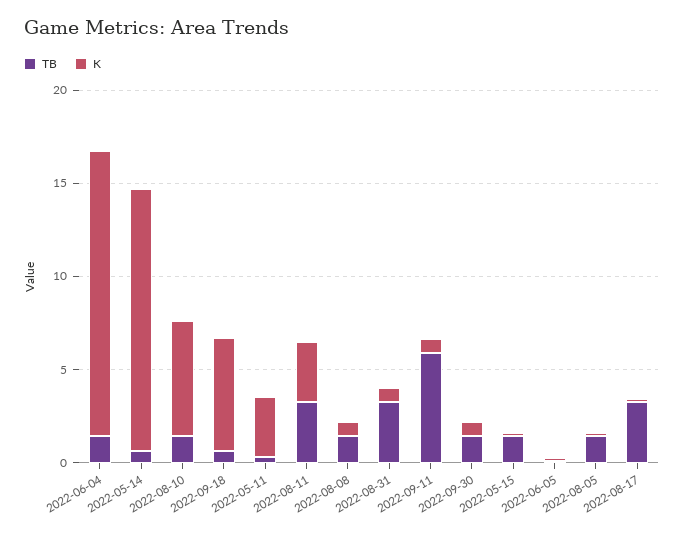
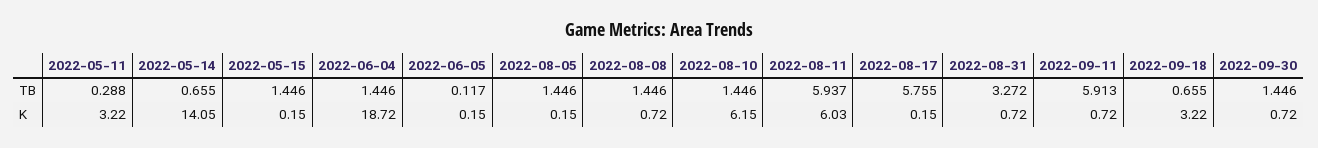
  {
    "TB": {
      "2022-06-04": 1.446,
      "2022-05-14": 0.655,
      "2022-08-10": 1.446,
      "2022-09-18": 0.655,
      "2022-05-11": 0.288,
-     "2022-08-11": 3,
+     "2022-08-11": 5.937,
      "2022-08-08": 1.446,
      "2022-08-31": 3.272,
      "2022-09-11": 5.913,
      "2022-09-30": 1.446,
      "2022-05-15": 1.446,
      "2022-06-05": 0.117,
      "2022-08-05": 1.446,
-     "2022-08-17": 3
+     "2022-08-17": 5.755
    },
    "K": {
-     "2022-06-04": 15,
+     "2022-06-04": 18.72,
      "2022-05-14": 14.05,
      "2022-08-10": 6.15,
-     "2022-09-18": 6,
+     "2022-09-18": 3.22,
      "2022-05-11": 3.22,
-     "2022-08-11": 3,
+     "2022-08-11": 6.03,
      "2022-08-08": 0.72,
      "2022-08-31": 0.72,
      "2022-09-11": 0.72,
      "2022-09-30": 0.72,
      "2022-05-15": 0.15,
      "2022-06-05": 0.15,
      "2022-08-05": 0.15,
      "2022-08-17": 0.15
    }
  }

